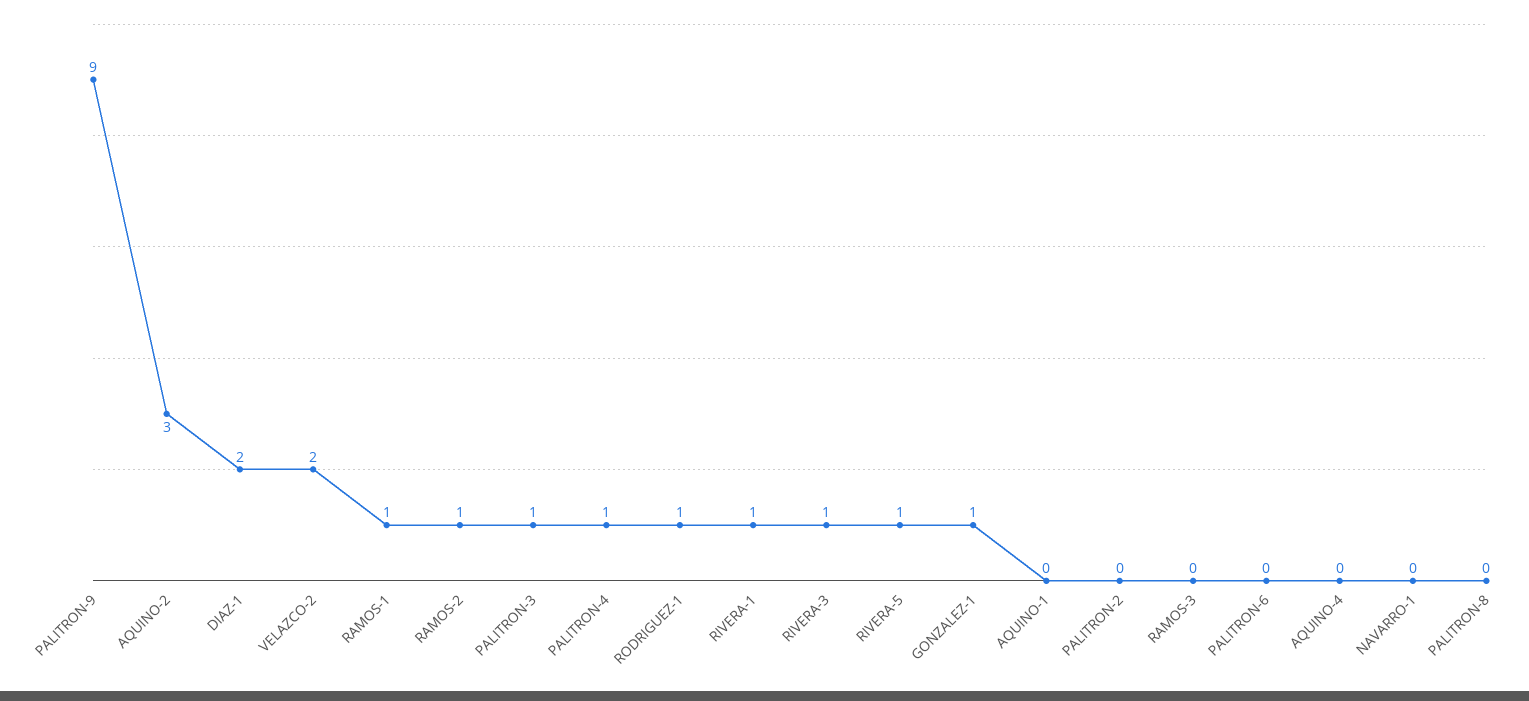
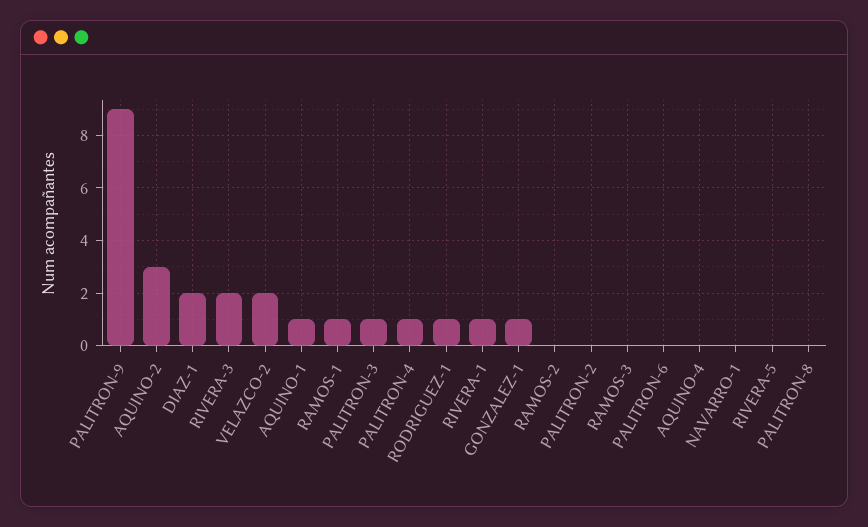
  {
    "PALITRON-9": 9,
    "AQUINO-2": 3,
    "DIAZ-1": 2,
    "VELAZCO-2": 2,
    "RAMOS-1": 1,
-   "RAMOS-2": 1,
+   "RAMOS-2": 0,
    "PALITRON-3": 1,
    "PALITRON-4": 1,
    "RODRIGUEZ-1": 1,
    "RIVERA-1": 1,
-   "RIVERA-3": 1,
+   "RIVERA-3": 2,
-   "RIVERA-5": 1,
+   "RIVERA-5": 0,
    "GONZALEZ-1": 1,
-   "AQUINO-1": 0,
+   "AQUINO-1": 1,
    "PALITRON-2": 0,
    "RAMOS-3": 0,
    "PALITRON-6": 0,
    "AQUINO-4": 0,
    "NAVARRO-1": 0,
    "PALITRON-8": 0
  }

